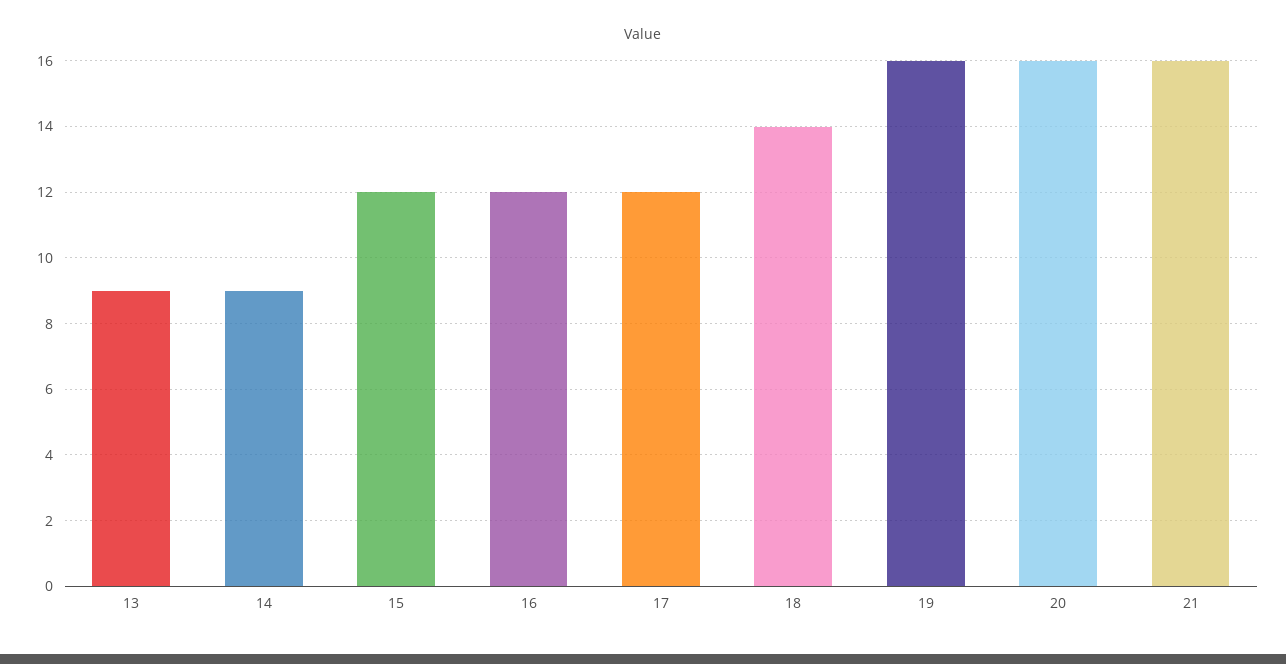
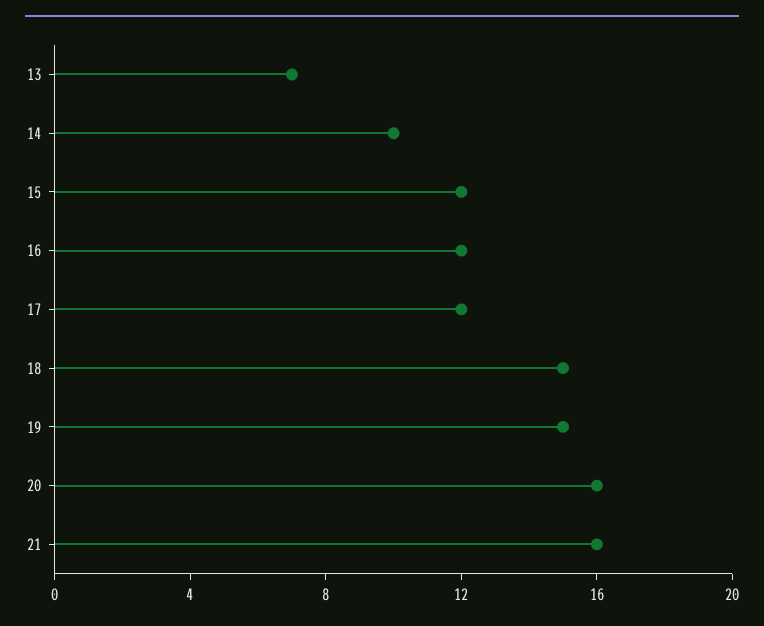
  {
-   "13": 9,
+   "13": 7,
-   "14": 9,
+   "14": 10,
    "15": 12,
    "16": 12,
    "17": 12,
-   "18": 14,
+   "18": 15,
-   "19": 16,
+   "19": 15,
    "20": 16,
    "21": 16
  }

